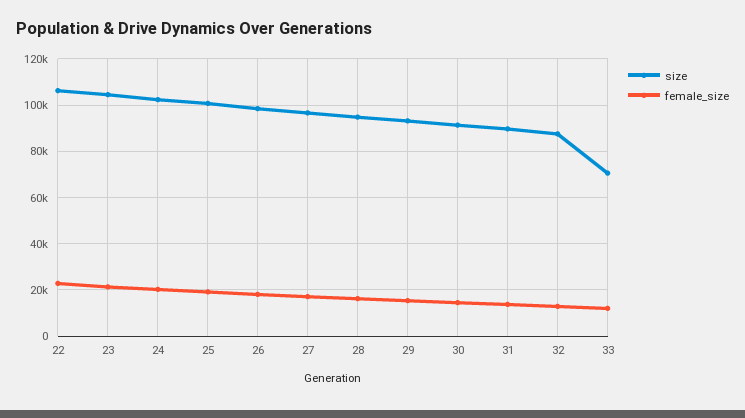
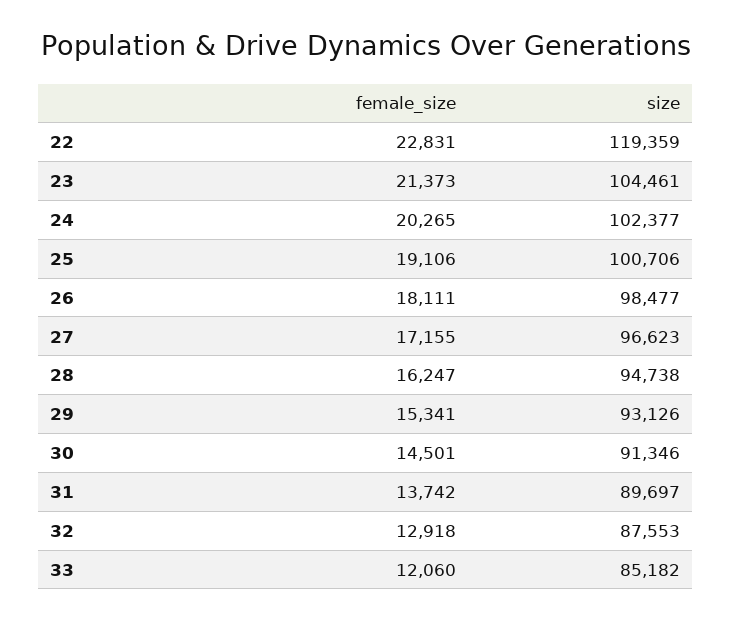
  {
    "size": {
-     "22": 105000,
+     "22": 119359,
      "23": 104461,
      "24": 102377,
      "25": 100706,
      "26": 98477,
      "27": 96623,
      "28": 94738,
      "29": 93126,
      "30": 91346,
      "31": 89697,
      "32": 87553,
-     "33": 70000
+     "33": 85182
    },
    "female_size": {
      "22": 22831,
      "23": 21373,
      "24": 20265,
      "25": 19106,
      "26": 18111,
      "27": 17155,
      "28": 16247,
      "29": 15341,
      "30": 14501,
      "31": 13742,
      "32": 12918,
      "33": 12060
    }
  }

